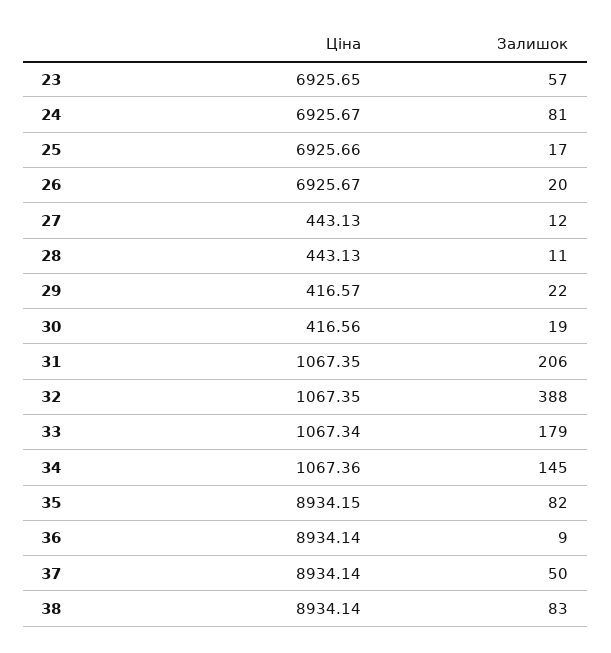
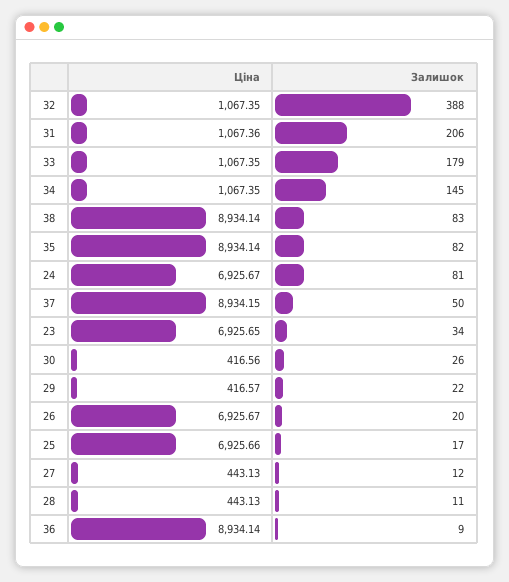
  {
    "Ціна": {
      "23": 6925.65,
      "24": 6925.67,
      "25": 6925.66,
      "26": 6925.67,
      "27": 443.13,
      "28": 443.13,
      "29": 416.57,
      "30": 416.56,
-     "31": 1067.35,
+     "31": 1067.36,
      "32": 1067.35,
-     "33": 1067.34,
+     "33": 1067.35,
-     "34": 1067.36,
+     "34": 1067.35,
-     "35": 8934.15,
+     "35": 8934.14,
      "36": 8934.14,
-     "37": 8934.14,
+     "37": 8934.15,
      "38": 8934.14
    },
    "Залишок": {
-     "23": 57,
+     "23": 34,
      "24": 81,
      "25": 17,
      "26": 20,
      "27": 12,
      "28": 11,
      "29": 22,
-     "30": 19,
+     "30": 26,
      "31": 206,
      "32": 388,
      "33": 179,
      "34": 145,
      "35": 82,
      "36": 9,
      "37": 50,
      "38": 83
    }
  }

